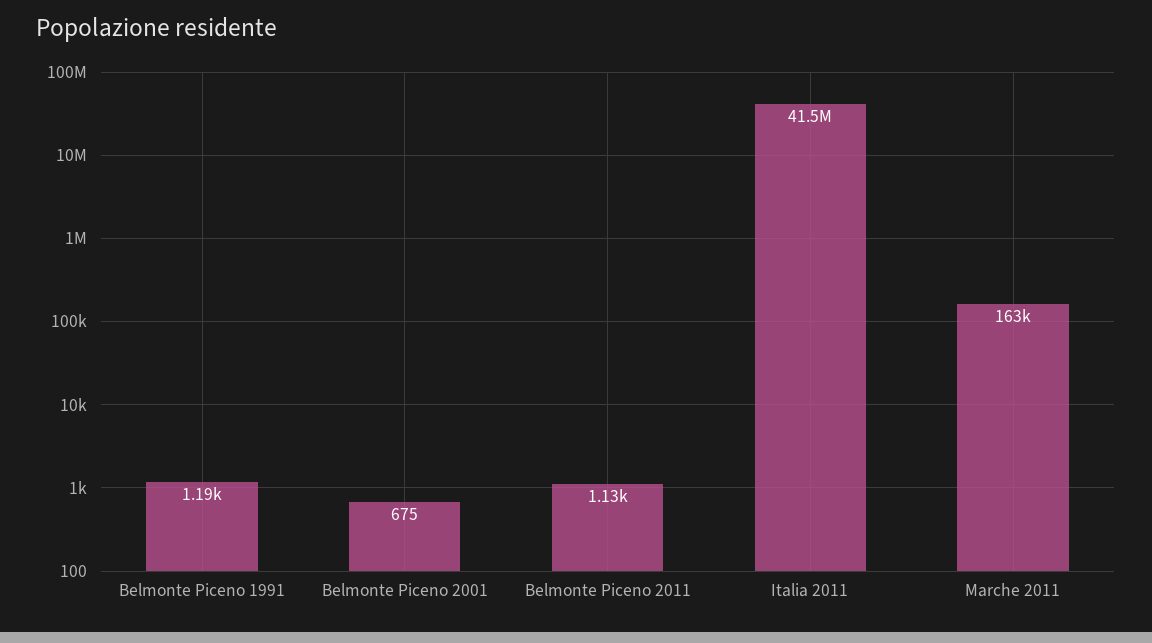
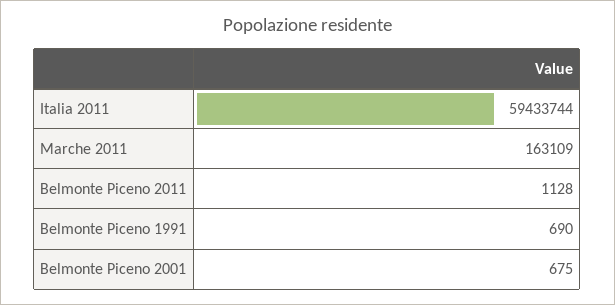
  {
-   "Belmonte Piceno 1991": 1190,
+   "Belmonte Piceno 1991": 690,
    "Belmonte Piceno 2001": 675,
    "Belmonte Piceno 2011": 1128,
-   "Italia 2011": 41500000,
+   "Italia 2011": 59433744,
    "Marche 2011": 163109
  }

